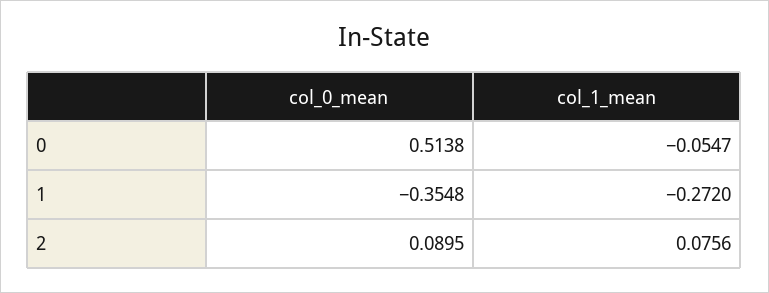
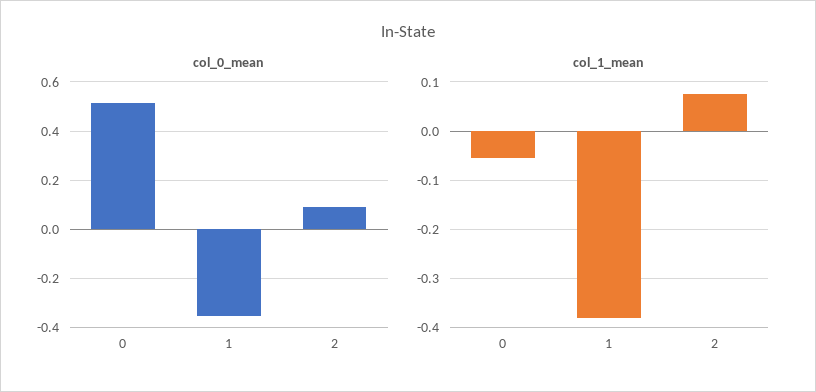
  {
    "col_0_mean": {
      "0": 0.5138,
      "1": -0.3548,
      "2": 0.0895
    },
    "col_1_mean": {
      "0": -0.0547,
-     "1": -0.272,
+     "1": -0.38,
      "2": 0.0756
    }
  }

